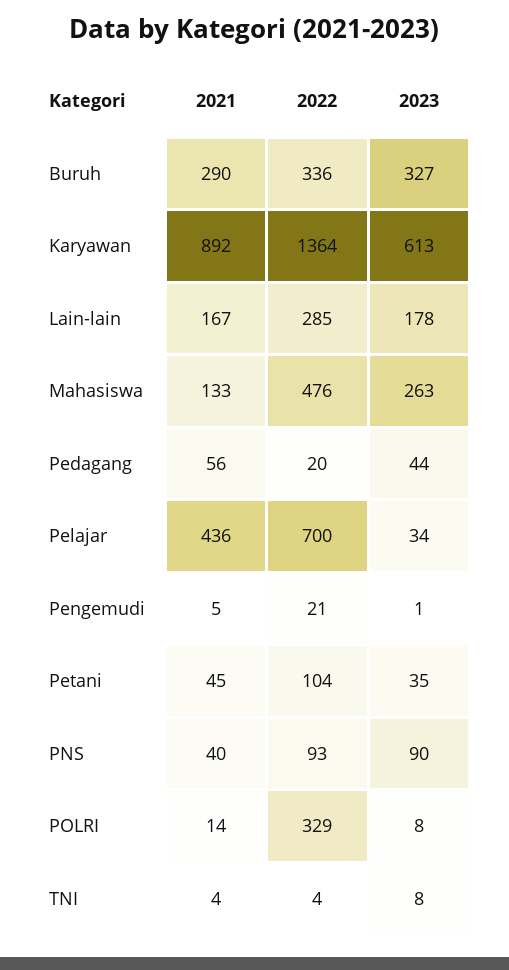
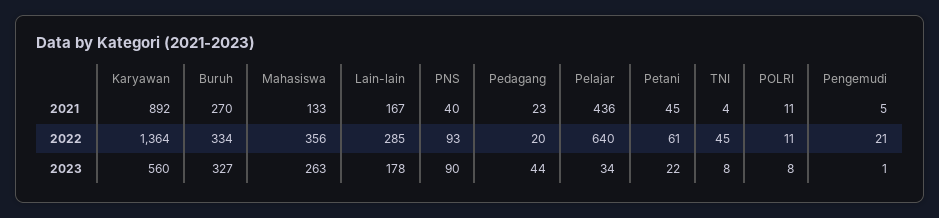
  {
    "2021": {
-     "Buruh": 290,
+     "Buruh": 270,
      "Karyawan": 892,
      "Lain-lain": 167,
      "Mahasiswa": 133,
-     "Pedagang": 56,
+     "Pedagang": 23,
      "Pelajar": 436,
      "Pengemudi": 5,
      "Petani": 45,
      "PNS": 40,
-     "POLRI": 14,
+     "POLRI": 11,
      "TNI": 4
    },
    "2022": {
-     "Buruh": 336,
+     "Buruh": 334,
      "Karyawan": 1364,
      "Lain-lain": 285,
-     "Mahasiswa": 476,
+     "Mahasiswa": 356,
      "Pedagang": 20,
-     "Pelajar": 700,
+     "Pelajar": 640,
      "Pengemudi": 21,
-     "Petani": 104,
+     "Petani": 61,
      "PNS": 93,
-     "POLRI": 329,
+     "POLRI": 11,
-     "TNI": 4
+     "TNI": 45
    },
    "2023": {
      "Buruh": 327,
-     "Karyawan": 613,
+     "Karyawan": 560,
      "Lain-lain": 178,
      "Mahasiswa": 263,
      "Pedagang": 44,
      "Pelajar": 34,
      "Pengemudi": 1,
-     "Petani": 35,
+     "Petani": 22,
      "PNS": 90,
      "POLRI": 8,
      "TNI": 8
    }
  }

